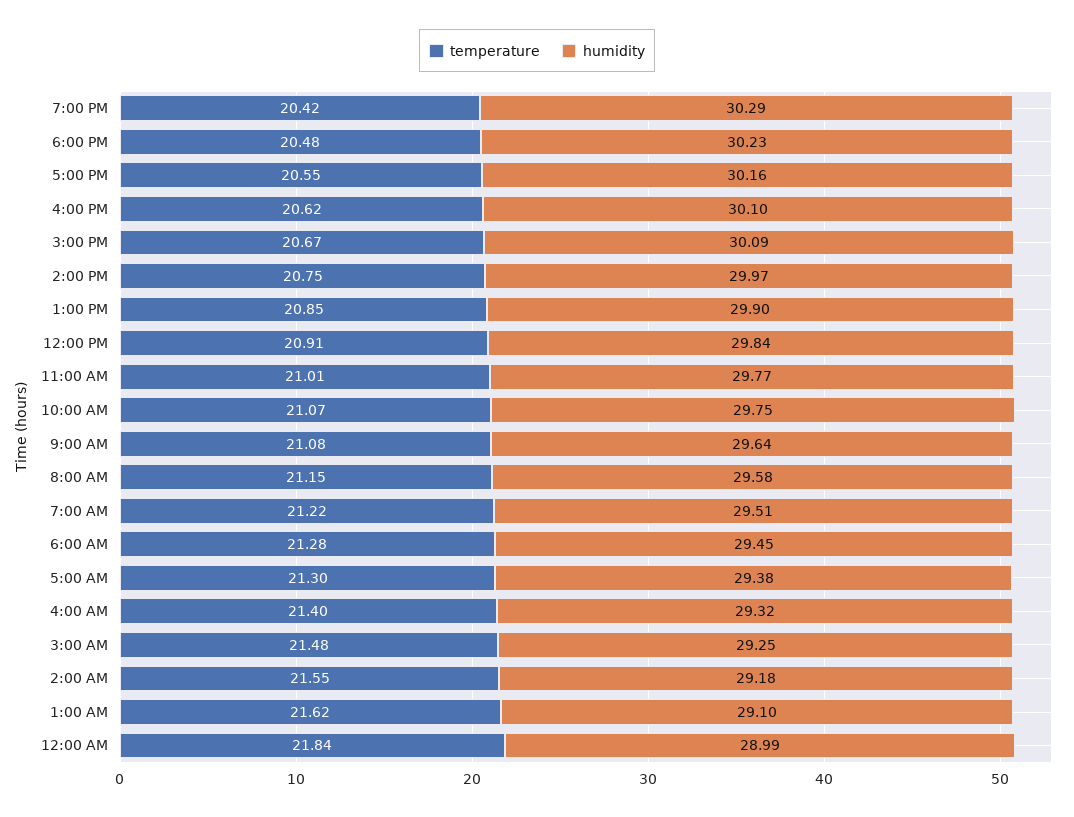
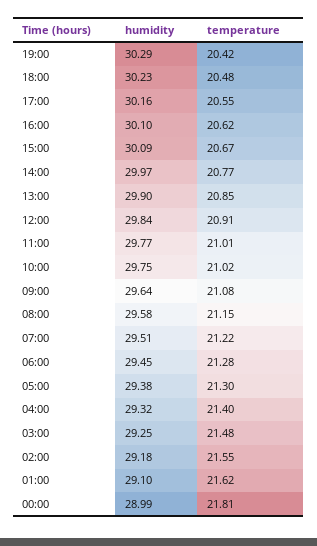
  {
    "temperature": {
      "7:00 PM": 20.42,
      "6:00 PM": 20.48,
      "5:00 PM": 20.55,
      "4:00 PM": 20.62,
      "3:00 PM": 20.67,
-     "2:00 PM": 20.75,
+     "2:00 PM": 20.77,
      "1:00 PM": 20.85,
      "12:00 PM": 20.91,
      "11:00 AM": 21.01,
-     "10:00 AM": 21.07,
+     "10:00 AM": 21.02,
      "9:00 AM": 21.08,
      "8:00 AM": 21.15,
      "7:00 AM": 21.22,
      "6:00 AM": 21.28,
      "5:00 AM": 21.3,
      "4:00 AM": 21.4,
      "3:00 AM": 21.48,
      "2:00 AM": 21.55,
      "1:00 AM": 21.62,
-     "12:00 AM": 21.84
+     "12:00 AM": 21.81
    },
    "humidity": {
      "7:00 PM": 30.29,
      "6:00 PM": 30.23,
      "5:00 PM": 30.16,
      "4:00 PM": 30.1,
      "3:00 PM": 30.09,
      "2:00 PM": 29.97,
      "1:00 PM": 29.9,
      "12:00 PM": 29.84,
      "11:00 AM": 29.77,
      "10:00 AM": 29.75,
      "9:00 AM": 29.64,
      "8:00 AM": 29.58,
      "7:00 AM": 29.51,
      "6:00 AM": 29.45,
      "5:00 AM": 29.38,
      "4:00 AM": 29.32,
      "3:00 AM": 29.25,
      "2:00 AM": 29.18,
      "1:00 AM": 29.1,
      "12:00 AM": 28.99
    }
  }

